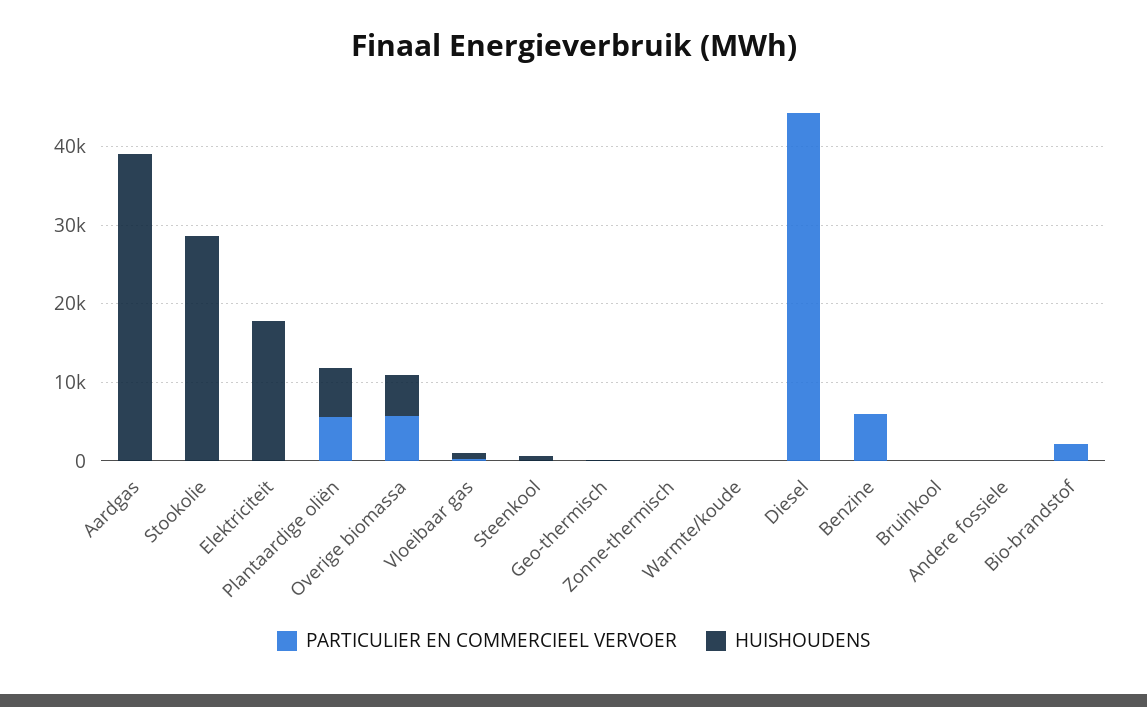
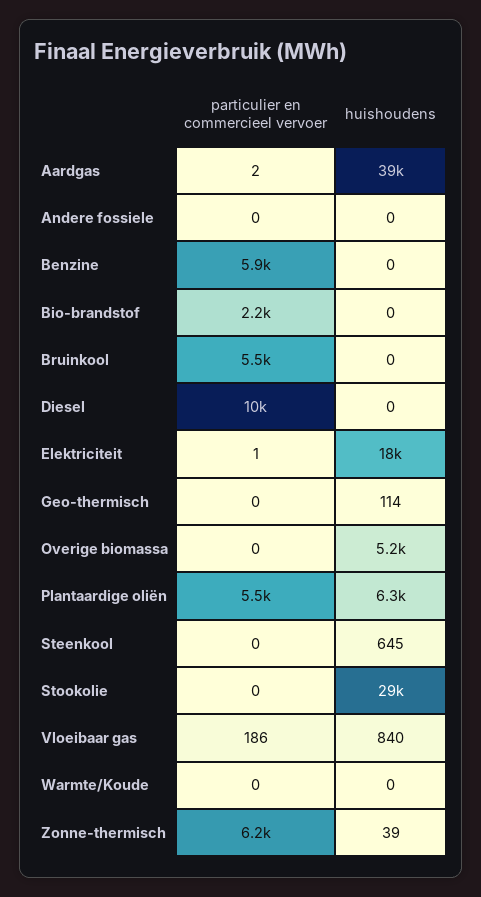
  {
    "PARTICULIER EN COMMERCIEEL VERVOER": {
      "Aardgas": 2,
      "Stookolie": 0,
      "Elektriciteit": 1,
      "Plantaardige oliën": 5500,
-     "Overige biomassa": 6000,
+     "Overige biomassa": 0,
      "Vloeibaar gas": 186,
      "Steenkool": 0,
      "Geo-thermisch": 0,
-     "Zonne-thermisch": 0,
+     "Zonne-thermisch": 6200,
      "Warmte/koude": 0,
-     "Diesel": 44000,
+     "Diesel": 10000,
      "Benzine": 5900,
-     "Bruinkool": 0,
+     "Bruinkool": 5500,
      "Andere fossiele": 0,
      "Bio-brandstof": 2200
    },
    "HUISHOUDENS": {
      "Aardgas": 39000,
      "Stookolie": 29000,
      "Elektriciteit": 18000,
      "Plantaardige oliën": 6300,
      "Overige biomassa": 5200,
      "Vloeibaar gas": 840,
      "Steenkool": 645,
      "Geo-thermisch": 114,
      "Zonne-thermisch": 39,
      "Warmte/koude": 0,
      "Diesel": 0,
      "Benzine": 0,
      "Bruinkool": 0,
      "Andere fossiele": 0,
      "Bio-brandstof": 0
    }
  }

